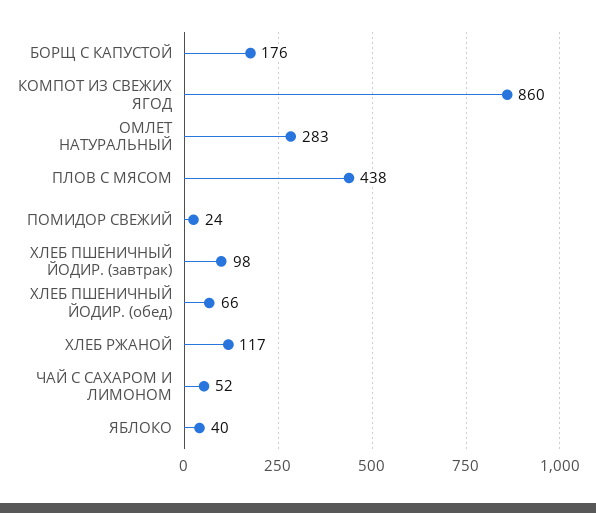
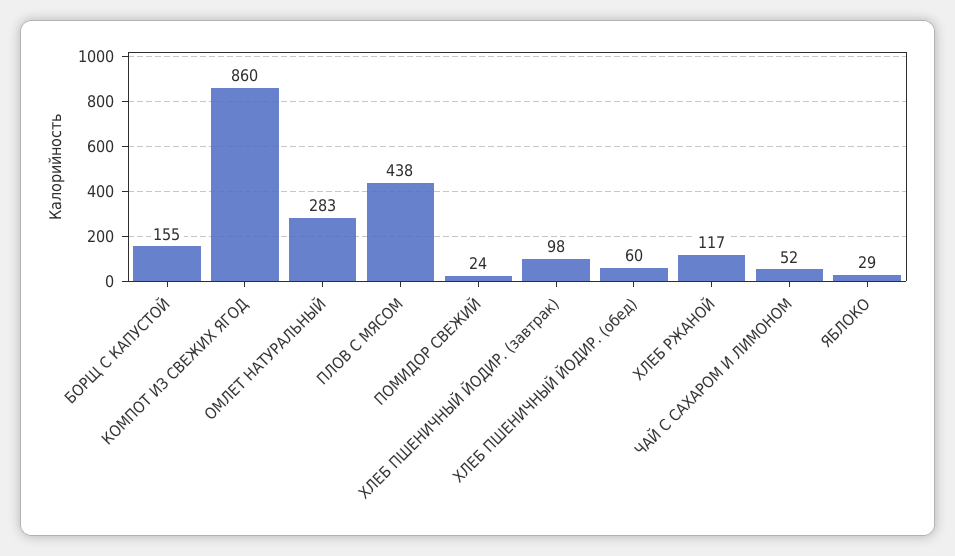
  {
-   "БОРЩ С КАПУСТОЙ": 176,
+   "БОРЩ С КАПУСТОЙ": 155,
    "КОМПОТ ИЗ СВЕЖИХ ЯГОД": 860,
    "ОМЛЕТ НАТУРАЛЬНЫЙ": 283,
    "ПЛОВ С МЯСОМ": 438,
    "ПОМИДОР СВЕЖИЙ": 24,
    "ХЛЕБ ПШЕНИЧНЫЙ ЙОДИР. (завтрак)": 98,
-   "ХЛЕБ ПШЕНИЧНЫЙ ЙОДИР. (обед)": 66,
+   "ХЛЕБ ПШЕНИЧНЫЙ ЙОДИР. (обед)": 60,
    "ХЛЕБ РЖАНОЙ": 117,
    "ЧАЙ С САХАРОМ И ЛИМОНОМ": 52,
-   "ЯБЛОКО": 40
+   "ЯБЛОКО": 29
  }

